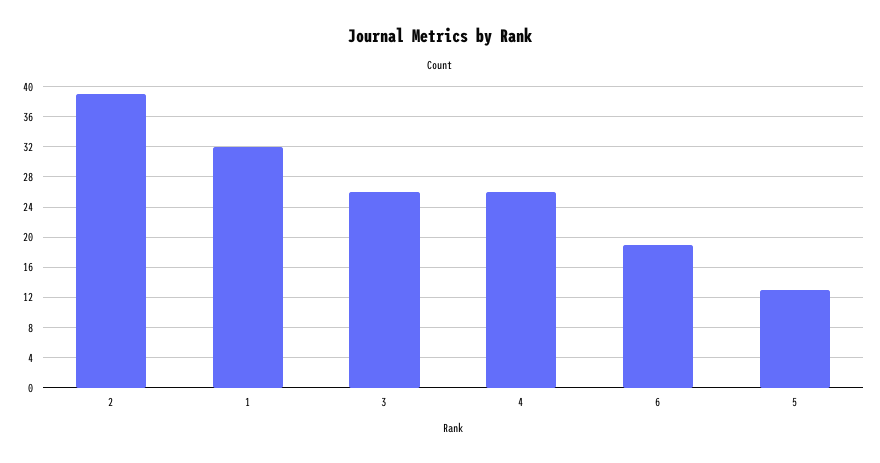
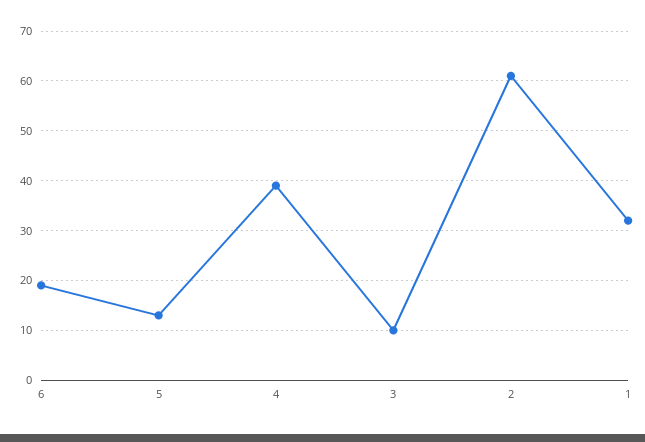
  {
-   "2": 39,
+   "2": 60,
    "1": 32,
-   "3": 26,
+   "3": 10,
-   "4": 26,
+   "4": 40,
    "6": 19,
    "5": 13
  }

